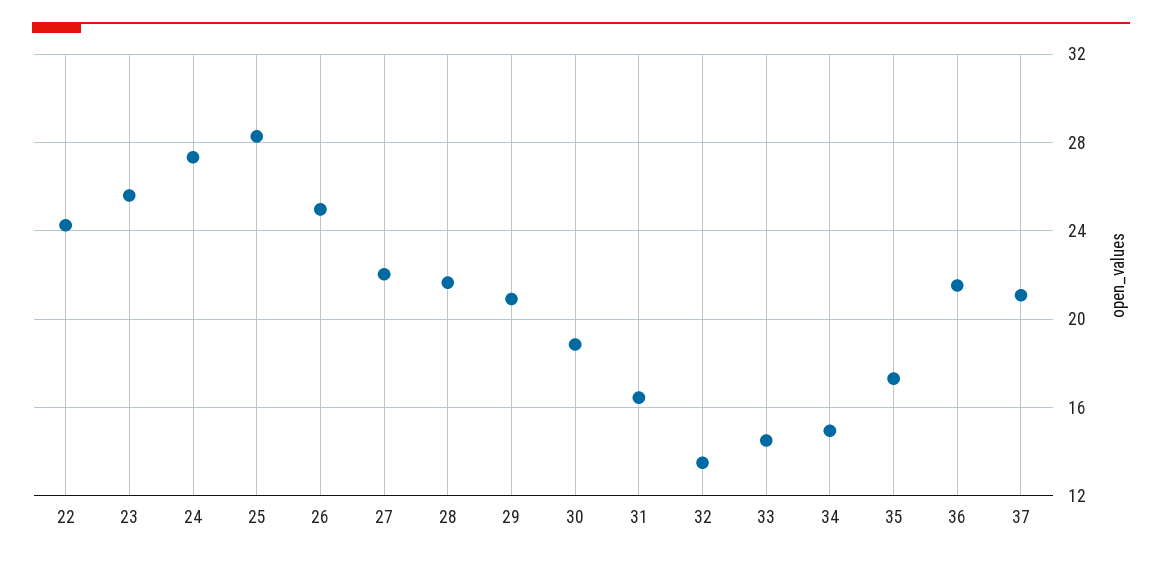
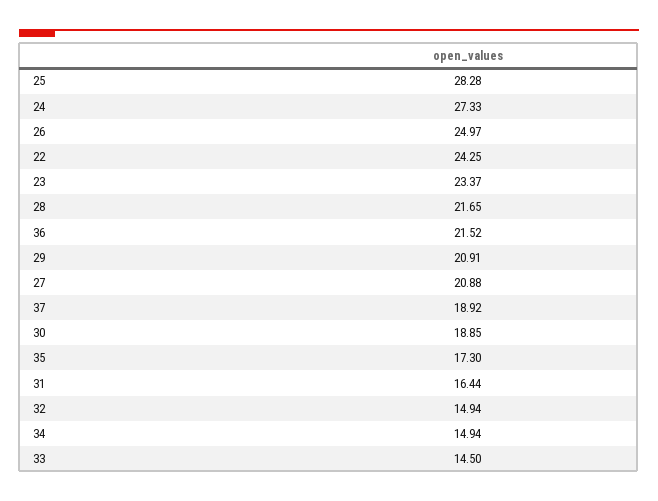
  {
    "22": 24.25,
-   "23": 25.5,
+   "23": 23.37,
    "24": 27.33,
    "25": 28.28,
    "26": 24.97,
-   "27": 22,
+   "27": 20.88,
    "28": 21.65,
    "29": 20.91,
    "30": 18.85,
    "31": 16.44,
-   "32": 13.5,
+   "32": 14.94,
    "33": 14.5,
    "34": 14.94,
    "35": 17.3,
    "36": 21.52,
-   "37": 21
+   "37": 18.92
  }

